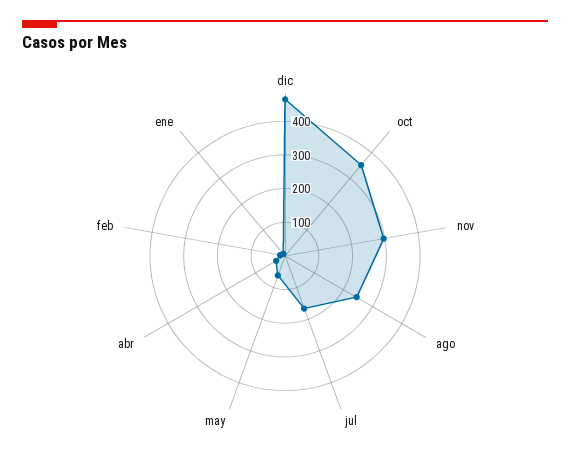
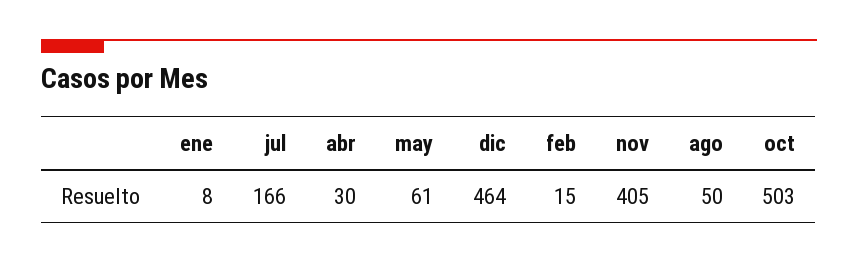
  {
    "dic": 464,
-   "oct": 350,
+   "oct": 503,
-   "nov": 300,
+   "nov": 405,
-   "ago": 250,
+   "ago": 50,
    "jul": 166,
    "may": 61,
    "abr": 30,
    "feb": 15,
    "ene": 8
  }

